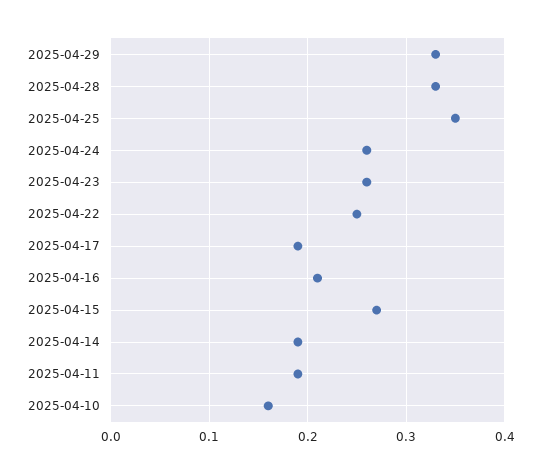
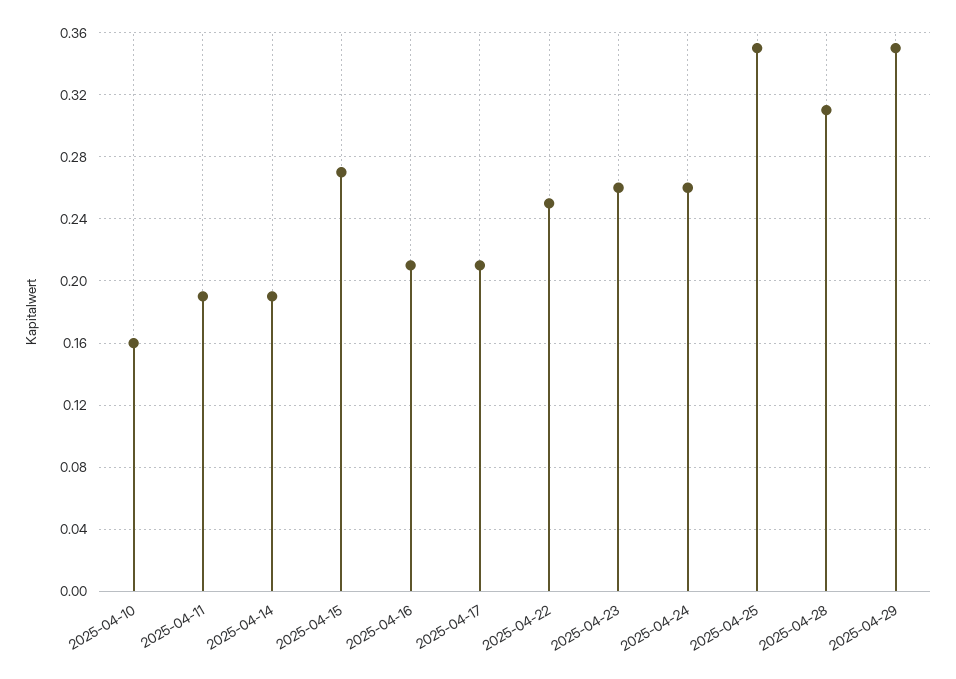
  {
-   "2025-04-29": 0.33,
+   "2025-04-29": 0.35,
-   "2025-04-28": 0.33,
+   "2025-04-28": 0.31,
    "2025-04-25": 0.35,
    "2025-04-24": 0.26,
    "2025-04-23": 0.26,
    "2025-04-22": 0.25,
-   "2025-04-17": 0.19,
+   "2025-04-17": 0.21,
    "2025-04-16": 0.21,
    "2025-04-15": 0.27,
    "2025-04-14": 0.19,
    "2025-04-11": 0.19,
    "2025-04-10": 0.16
  }

